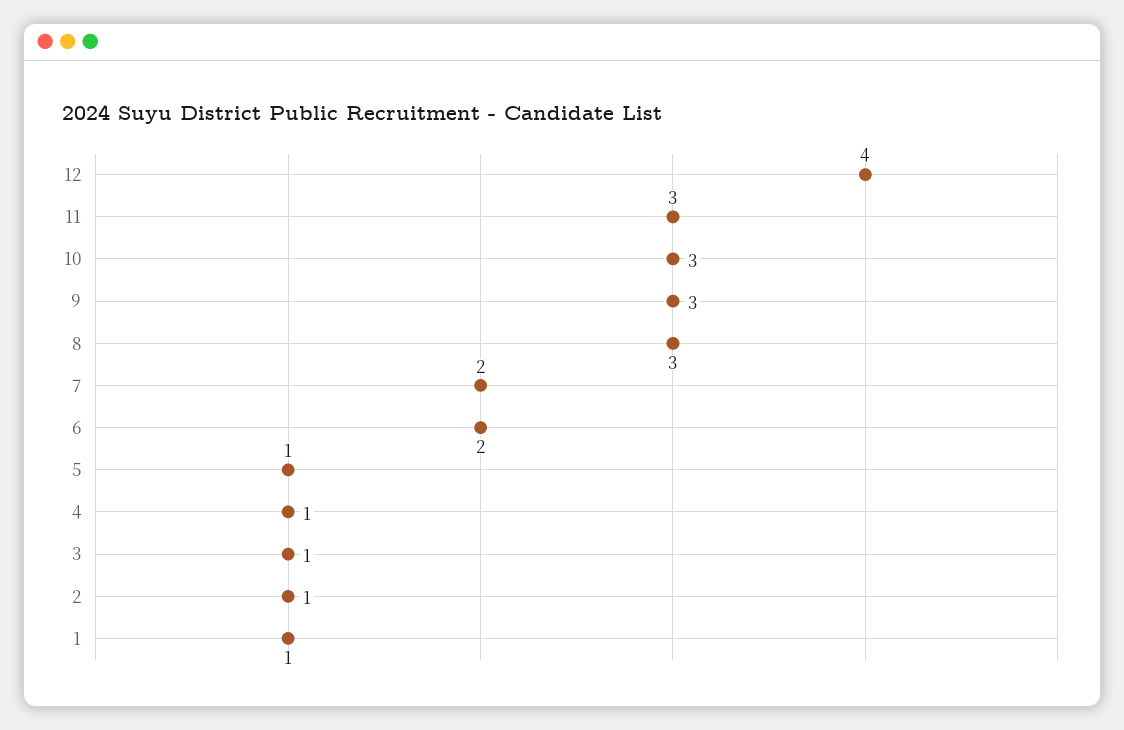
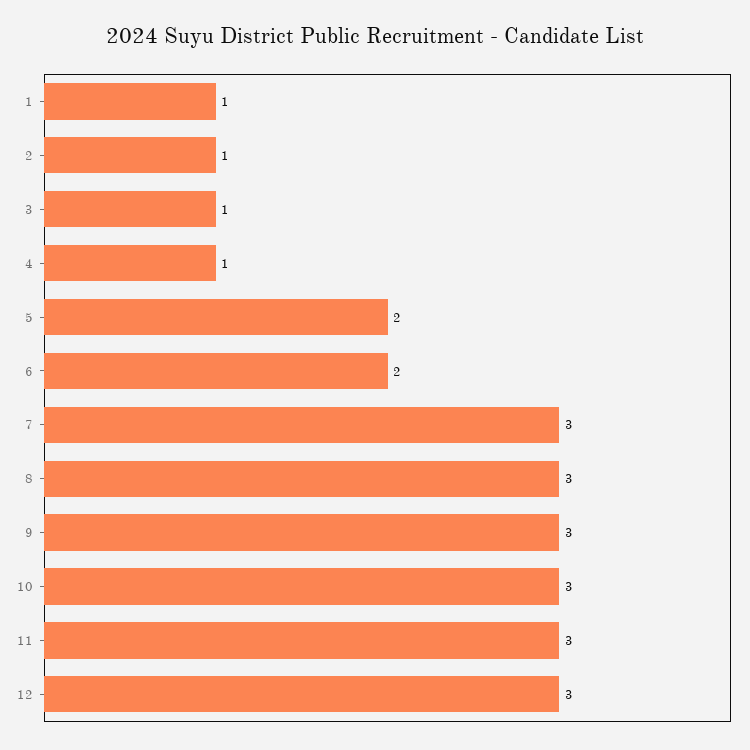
  {
-   "12": 4,
+   "12": 3,
    "11": 3,
    "10": 3,
    "9": 3,
    "8": 3,
-   "7": 2,
+   "7": 3,
    "6": 2,
-   "5": 1,
+   "5": 2,
    "4": 1,
    "3": 1,
    "2": 1,
    "1": 1
  }

